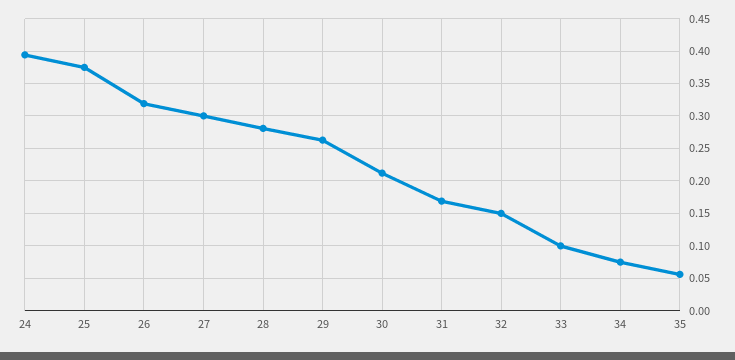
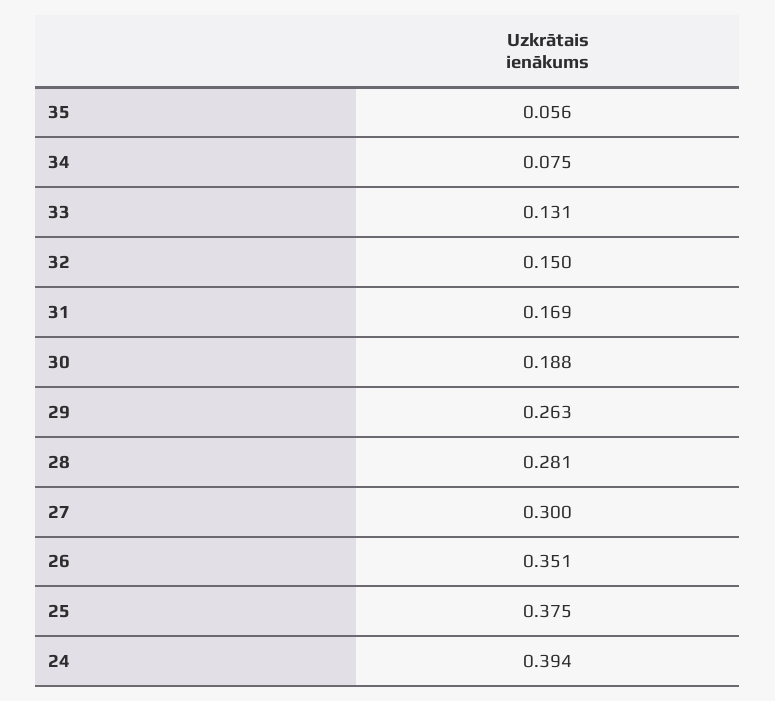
  {
    "24": 0.394,
    "25": 0.375,
-   "26": 0.32,
+   "26": 0.351,
    "27": 0.3,
    "28": 0.281,
    "29": 0.263,
-   "30": 0.21,
+   "30": 0.188,
    "31": 0.169,
    "32": 0.15,
-   "33": 0.1,
+   "33": 0.131,
    "34": 0.075,
    "35": 0.056
  }

